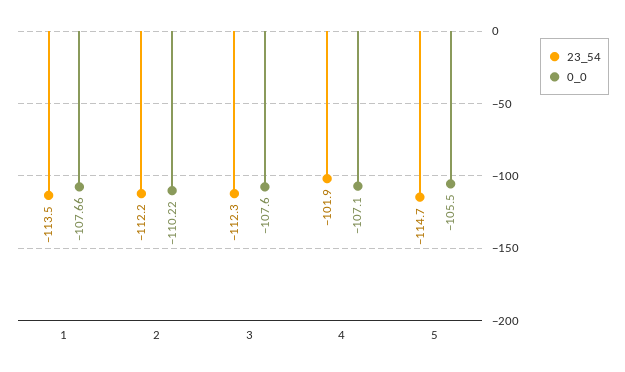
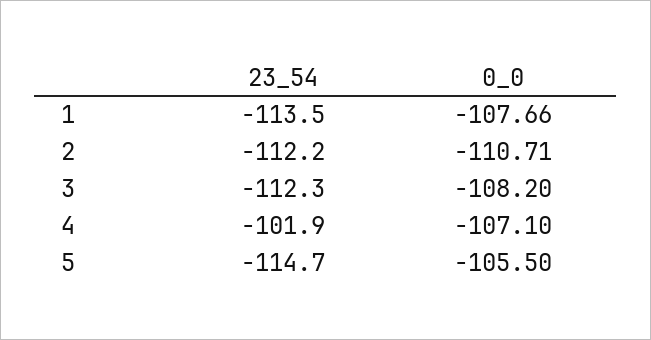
  {
    "23_54": {
      "1": -113.5,
      "2": -112.2,
      "3": -112.3,
      "4": -101.9,
      "5": -114.7
    },
    "0_0": {
      "1": -107.66,
-     "2": -110.22,
+     "2": -110.71,
-     "3": -107.6,
+     "3": -108.2,
      "4": -107.1,
      "5": -105.5
    }
  }

